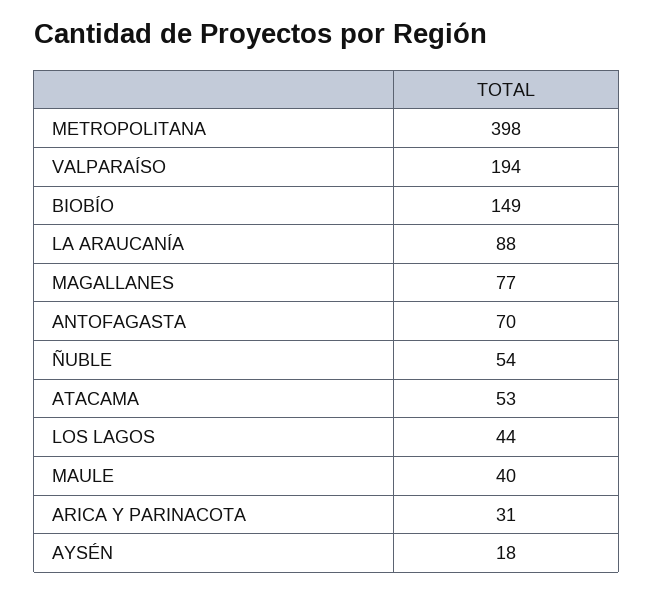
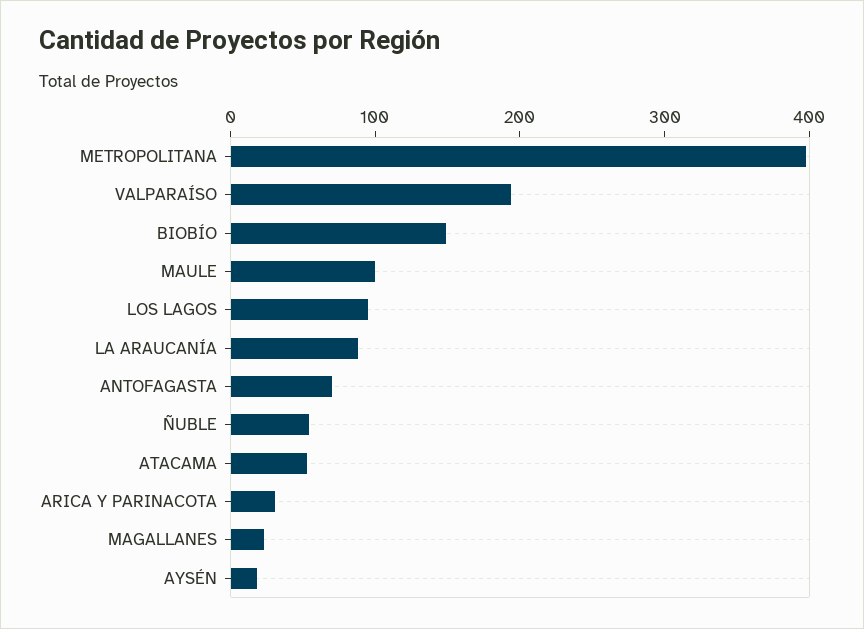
  {
    "METROPOLITANA": 398,
    "VALPARAÍSO": 194,
    "BIOBÍO": 149,
    "LA ARAUCANÍA": 88,
-   "MAGALLANES": 77,
+   "MAGALLANES": 20,
    "ANTOFAGASTA": 70,
    "ÑUBLE": 54,
    "ATACAMA": 53,
-   "LOS LAGOS": 44,
+   "LOS LAGOS": 100,
-   "MAULE": 40,
+   "MAULE": 100,
    "ARICA Y PARINACOTA": 31,
    "AYSÉN": 18
  }

